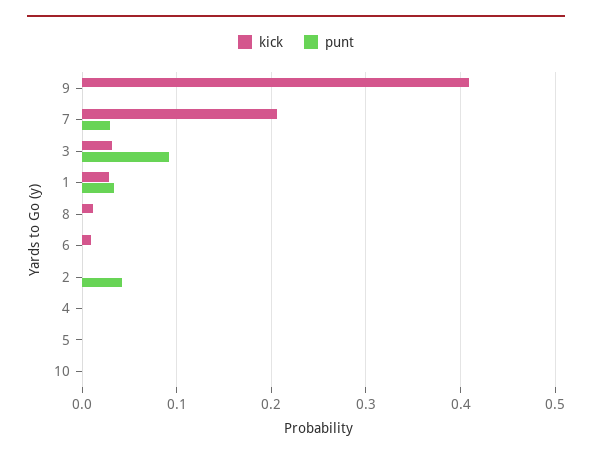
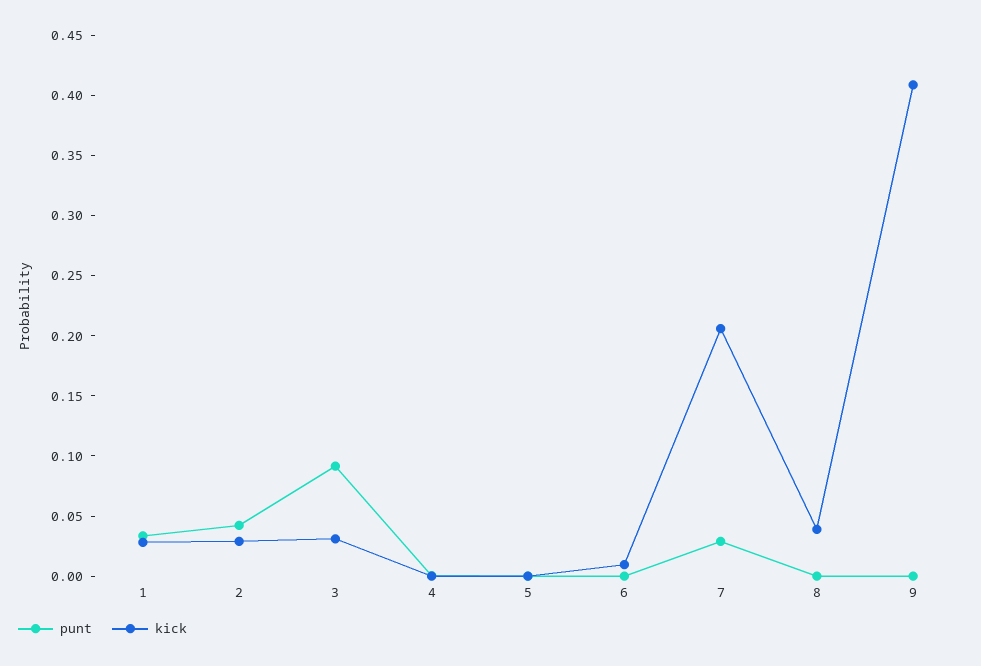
  {
    "kick": {
      "9": 0.41,
      "7": 0.21,
      "3": 0.03,
      "1": 0.03,
-     "8": 0.01,
+     "8": 0.04,
      "6": 0.01,
-     "2": 0,
+     "2": 0.03,
      "4": 0,
-     "5": 0,
+     "5": 0
-     "10": 0
    },
    "punt": {
      "9": 0,
      "7": 0.03,
      "3": 0.09,
      "1": 0.03,
      "8": 0,
      "6": 0,
      "2": 0.04,
      "4": 0,
-     "5": 0,
+     "5": 0
-     "10": 0
    }
  }

